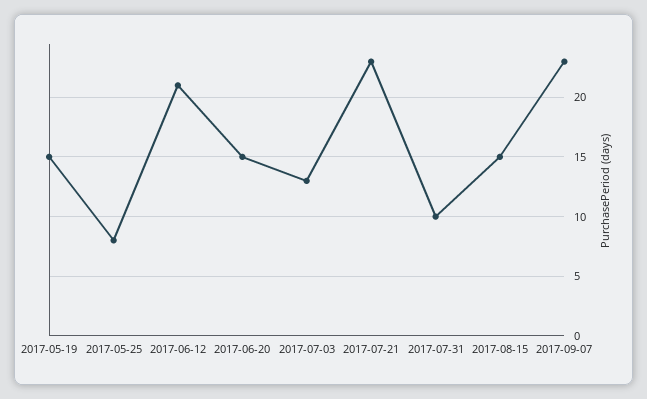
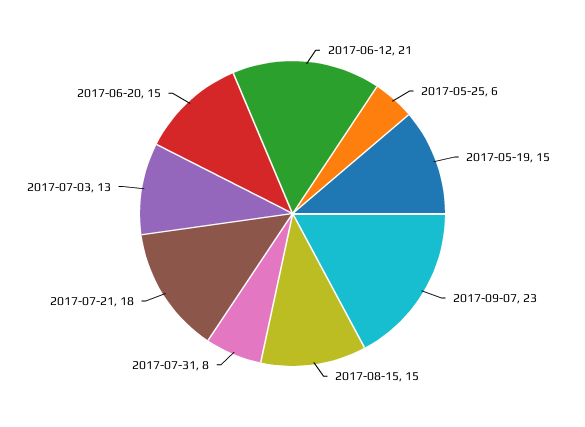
  {
    "2017-05-19": 15,
-   "2017-05-25": 8,
+   "2017-05-25": 6,
    "2017-06-12": 21,
    "2017-06-20": 15,
    "2017-07-03": 13,
-   "2017-07-21": 23,
+   "2017-07-21": 18,
-   "2017-07-31": 10,
+   "2017-07-31": 8,
    "2017-08-15": 15,
    "2017-09-07": 23
  }

